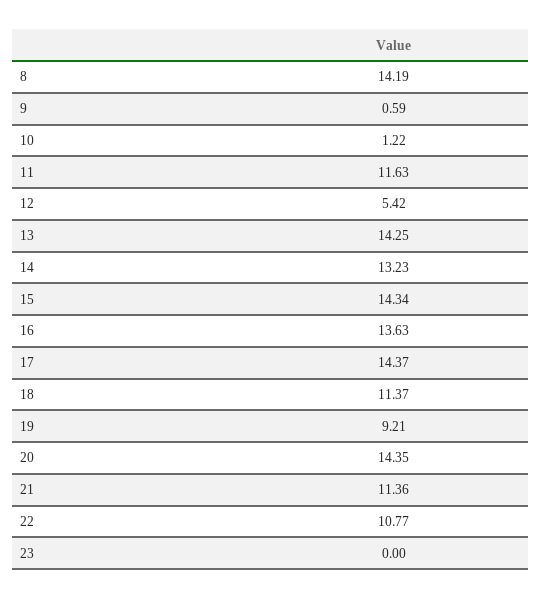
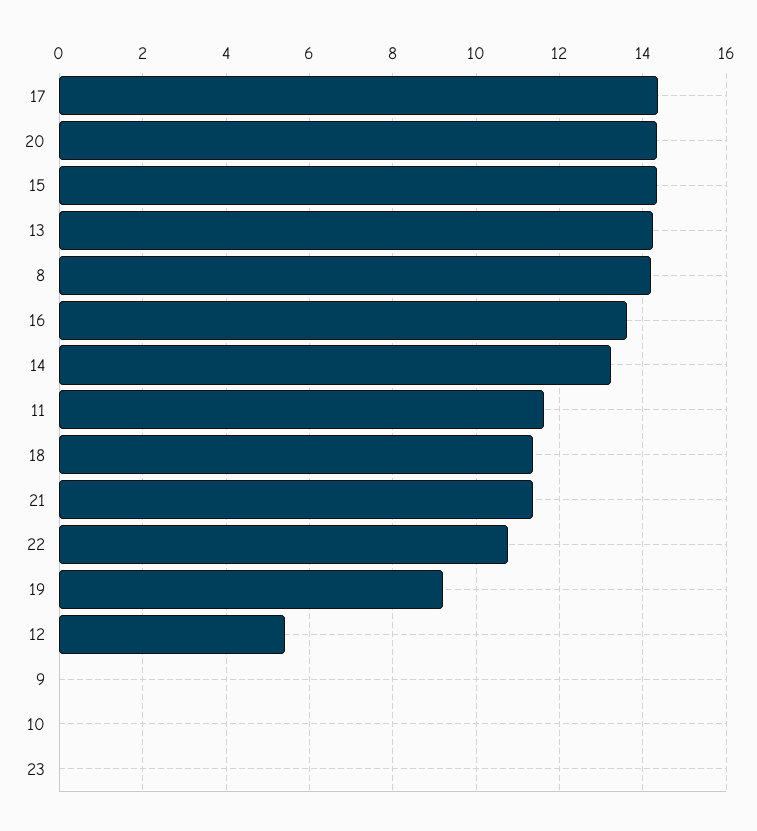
  {
    "8": 14.19,
-   "9": 0.59,
+   "9": 0,
-   "10": 1.22,
+   "10": 0,
    "11": 11.63,
    "12": 5.42,
    "13": 14.25,
    "14": 13.23,
    "15": 14.34,
    "16": 13.63,
    "17": 14.37,
    "18": 11.37,
    "19": 9.21,
    "20": 14.35,
    "21": 11.36,
    "22": 10.77,
    "23": 0
  }

